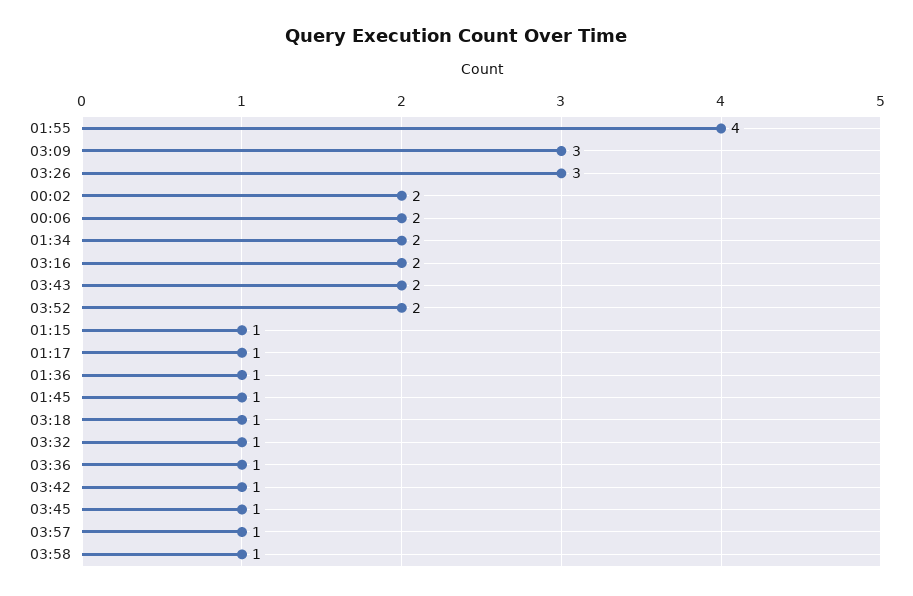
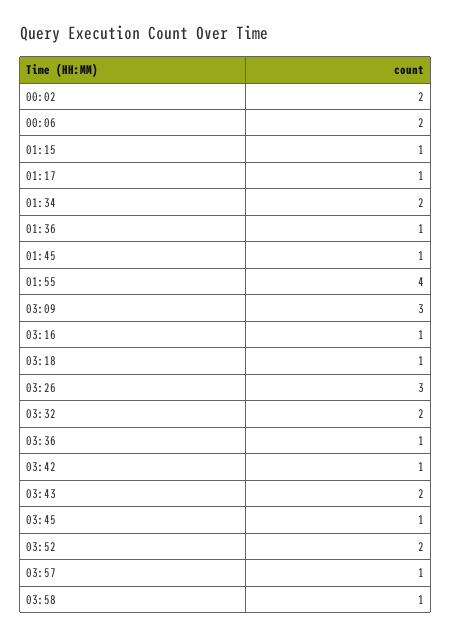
  {
    "01:55": 4,
    "03:09": 3,
    "03:26": 3,
    "00:02": 2,
    "00:06": 2,
    "01:34": 2,
-   "03:16": 2,
+   "03:16": 1,
    "03:43": 2,
    "03:52": 2,
    "01:15": 1,
    "01:17": 1,
    "01:36": 1,
    "01:45": 1,
    "03:18": 1,
-   "03:32": 1,
+   "03:32": 2,
    "03:36": 1,
    "03:42": 1,
    "03:45": 1,
    "03:57": 1,
    "03:58": 1
  }

